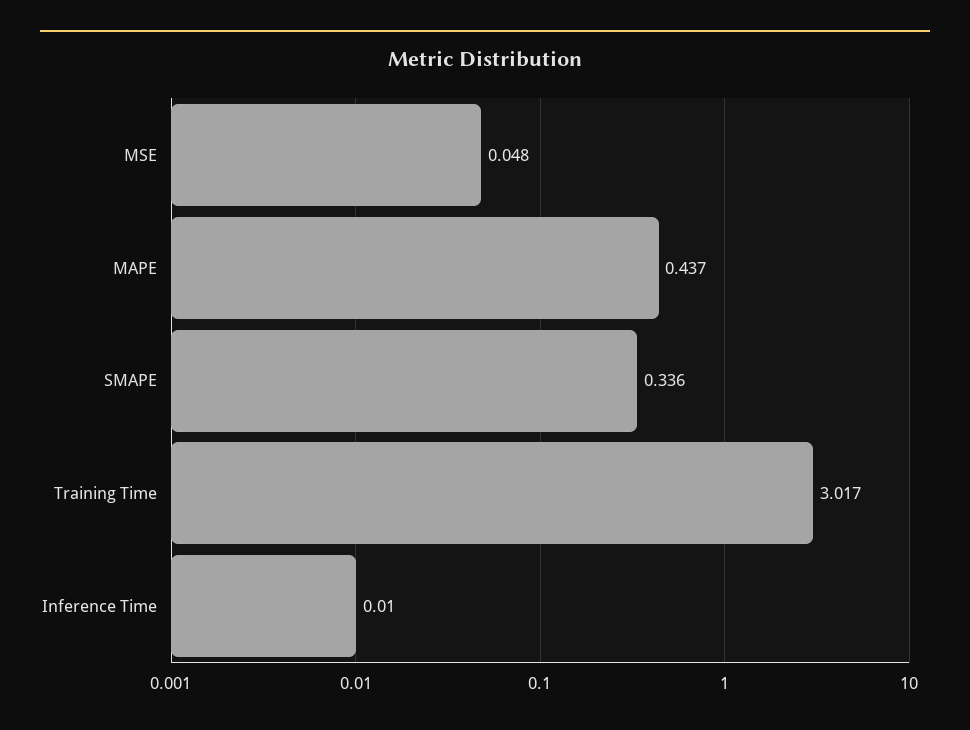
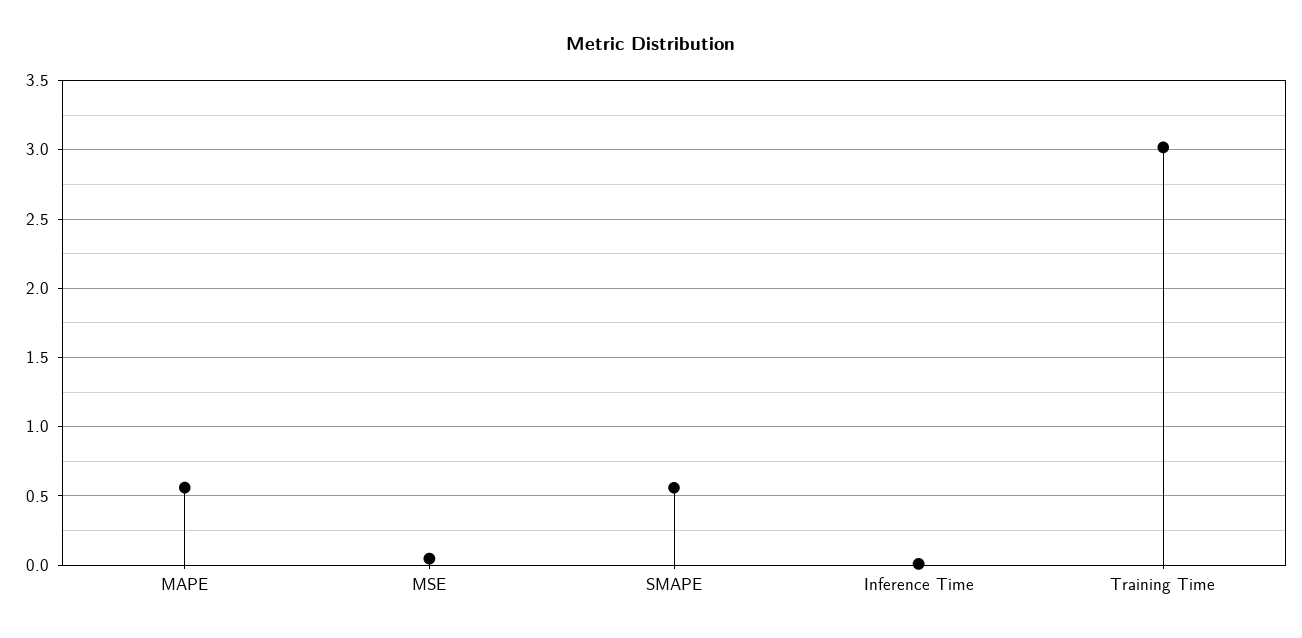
  {
    "MSE": 0.048,
-   "MAPE": 0.437,
+   "MAPE": 0.55,
-   "SMAPE": 0.336,
+   "SMAPE": 0.55,
    "Training Time": 3.017,
    "Inference Time": 0.01
  }

